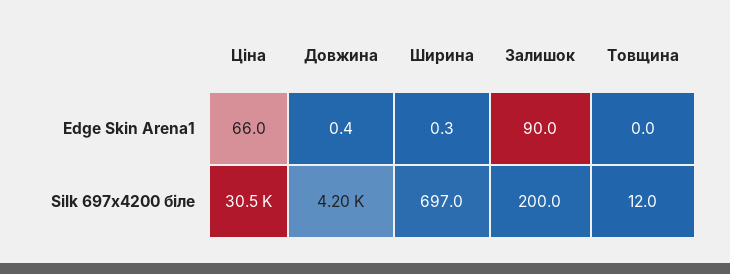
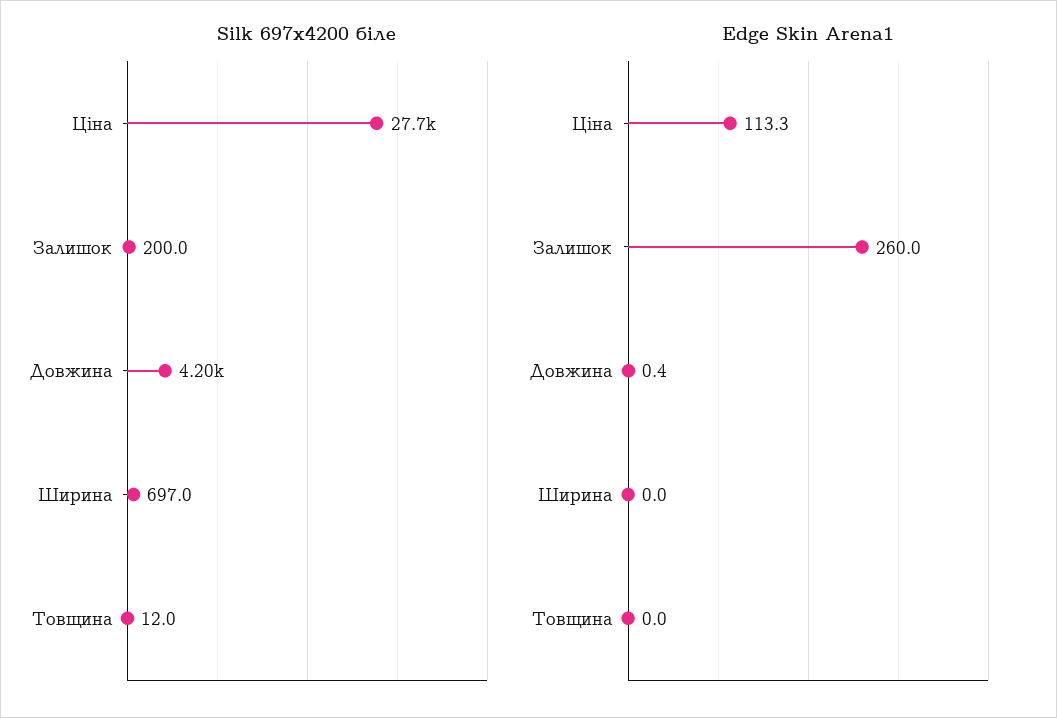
  {
    "Edge Skin Arena1": {
-     "Ціна": 66,
+     "Ціна": 113.3,
      "Довжина": 0.4,
-     "Ширина": 0.3,
+     "Ширина": 0,
-     "Залишок": 90,
+     "Залишок": 260,
      "Товщина": 0
    },
    "Silk 697x4200 біле": {
-     "Ціна": 30500,
+     "Ціна": 27700,
      "Довжина": 4200,
      "Ширина": 697,
      "Залишок": 200,
      "Товщина": 12
    }
  }

